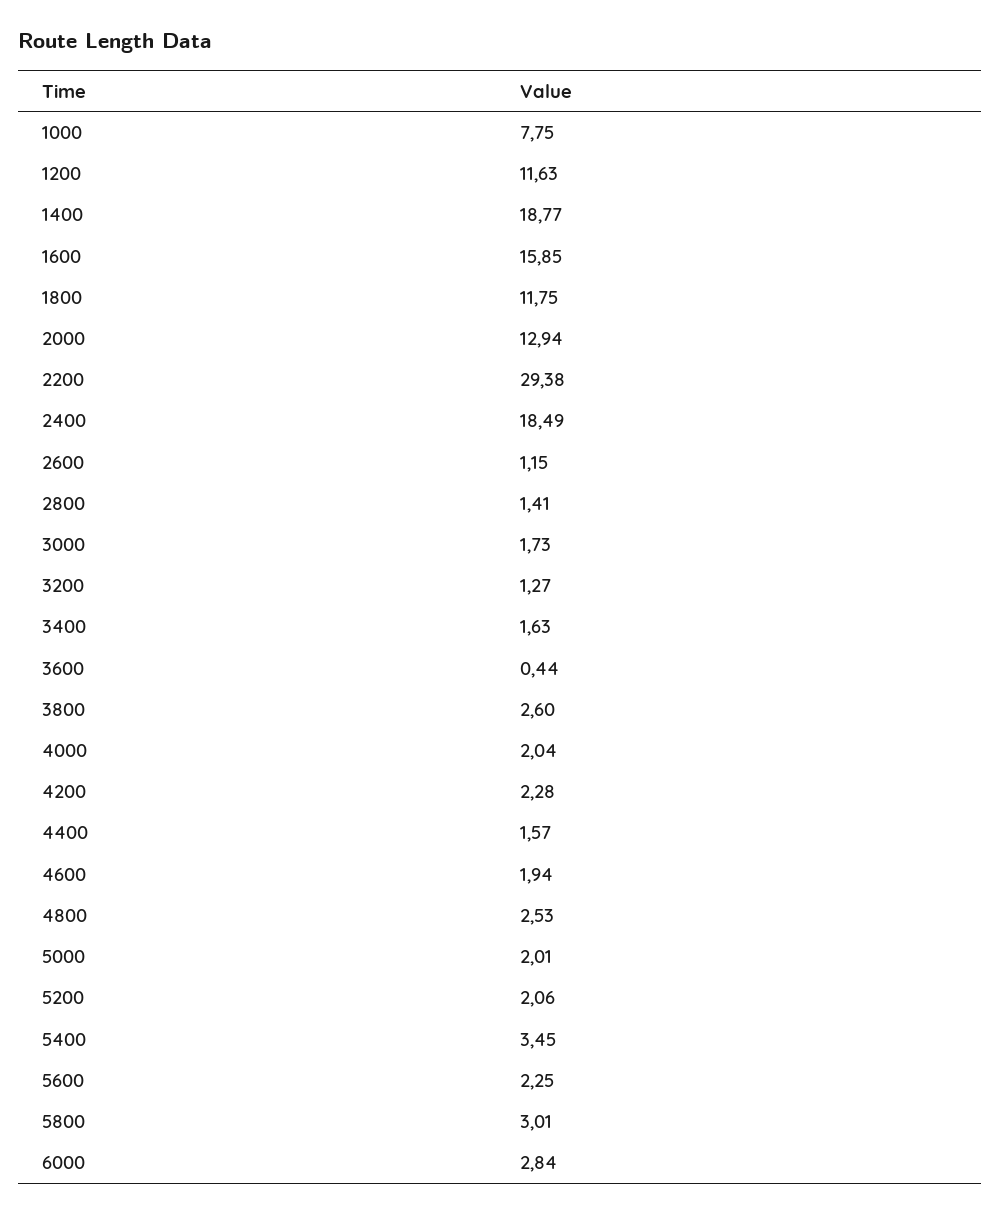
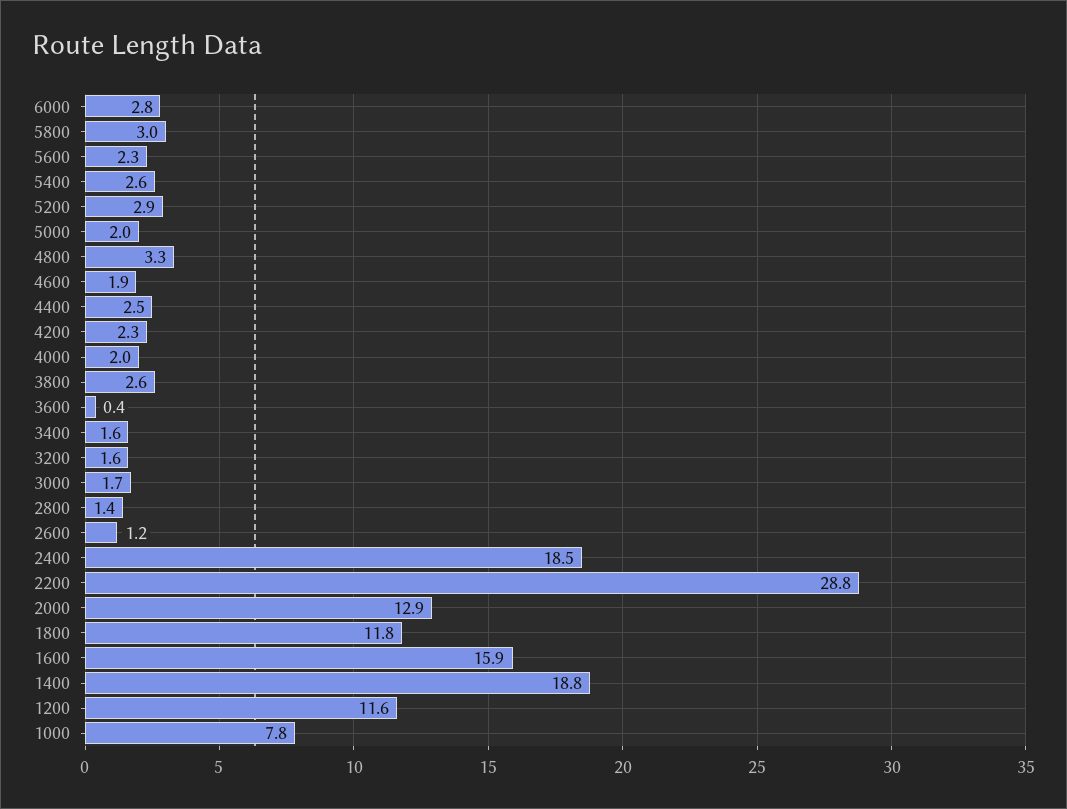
  {
    "1000": 7.75,
    "1200": 11.63,
    "1400": 18.77,
    "1600": 15.85,
    "1800": 11.75,
    "2000": 12.94,
-   "2200": 29.38,
+   "2200": 28.8,
    "2400": 18.49,
    "2600": 1.15,
    "2800": 1.41,
    "3000": 1.73,
-   "3200": 1.27,
+   "3200": 1.6,
    "3400": 1.63,
    "3600": 0.44,
    "3800": 2.6,
    "4000": 2.04,
    "4200": 2.28,
-   "4400": 1.57,
+   "4400": 2.5,
    "4600": 1.94,
-   "4800": 2.53,
+   "4800": 3.3,
    "5000": 2.01,
-   "5200": 2.06,
+   "5200": 2.9,
-   "5400": 3.45,
+   "5400": 2.6,
    "5600": 2.25,
    "5800": 3.01,
    "6000": 2.84
  }

